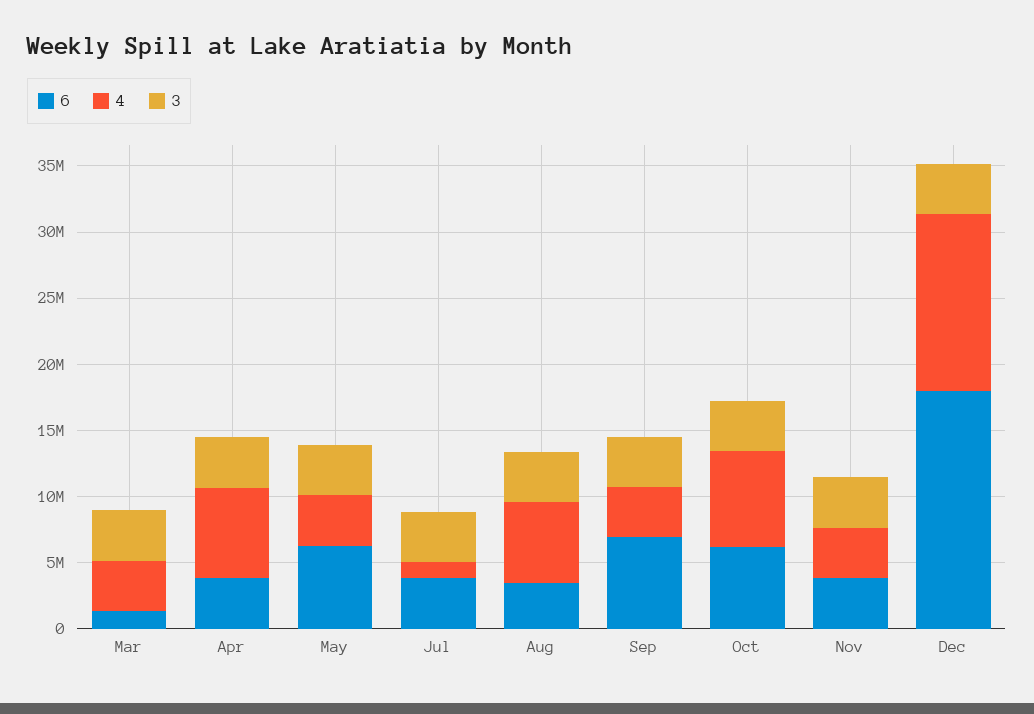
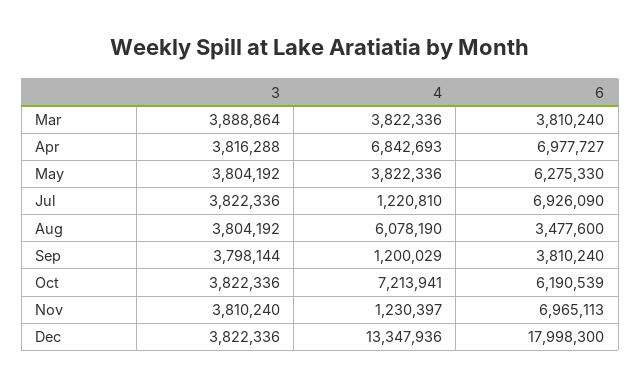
  {
    "6": {
-     "Mar": 1000000,
+     "Mar": 3810240,
-     "Apr": 4000000,
+     "Apr": 6977727,
      "May": 6275330,
-     "Jul": 4000000,
+     "Jul": 6926090,
      "Aug": 3477600,
-     "Sep": 7000000,
+     "Sep": 3810240,
      "Oct": 6190539,
-     "Nov": 4000000,
+     "Nov": 6965113,
      "Dec": 17998300
    },
    "4": {
      "Mar": 3822336,
      "Apr": 6842693,
      "May": 3822336,
      "Jul": 1220810,
      "Aug": 6078190,
-     "Sep": 4000000,
+     "Sep": 1200029,
      "Oct": 7213941,
-     "Nov": 4000000,
+     "Nov": 1230397,
      "Dec": 13347936
    },
    "3": {
      "Mar": 3888864,
      "Apr": 3816288,
      "May": 3804192,
      "Jul": 3822336,
      "Aug": 3804192,
      "Sep": 3798144,
      "Oct": 3822336,
      "Nov": 3810240,
      "Dec": 3822336
    }
  }

